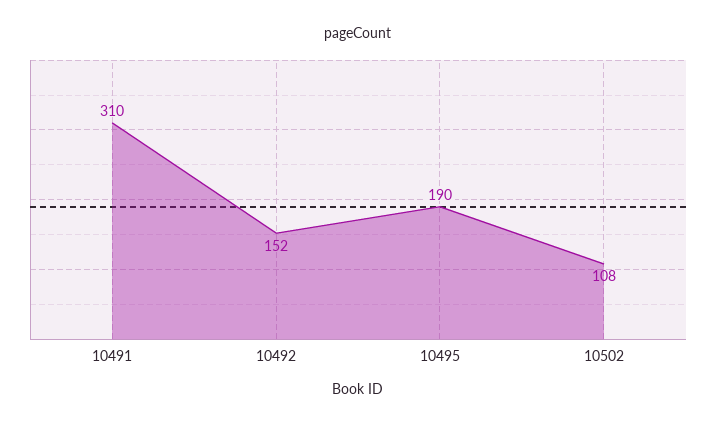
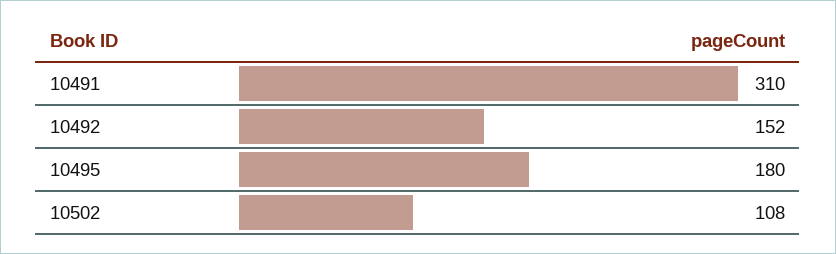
  {
    "10491": 310,
    "10492": 152,
-   "10495": 190,
+   "10495": 180,
    "10502": 108
  }

